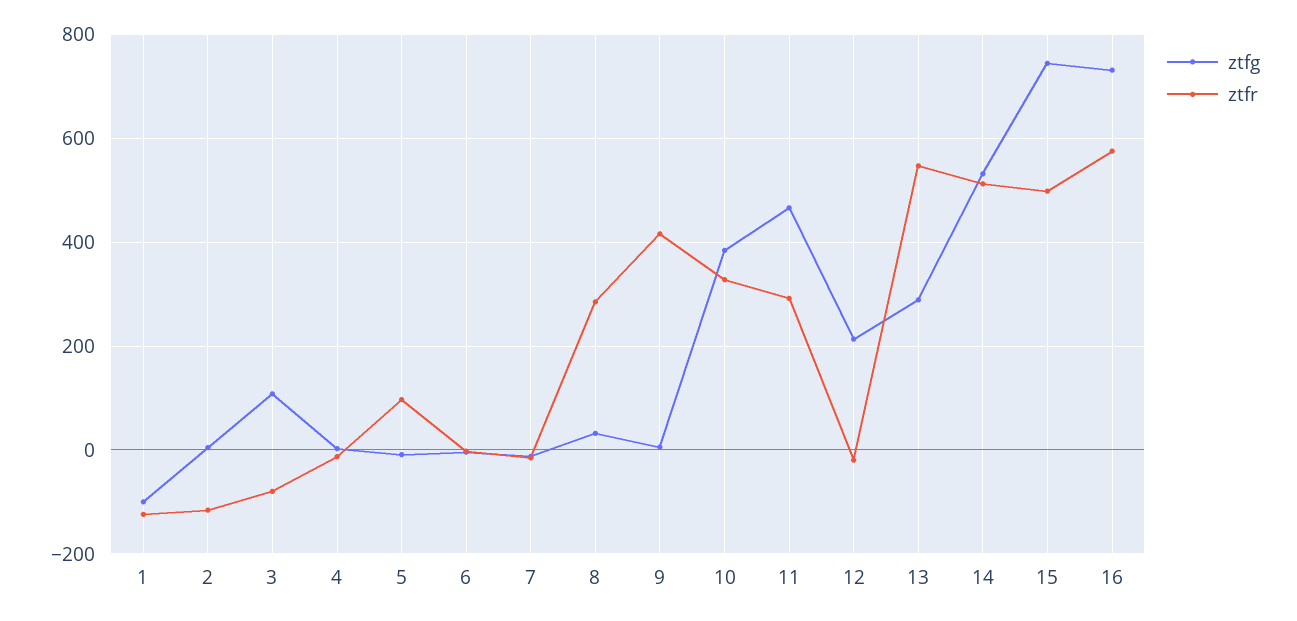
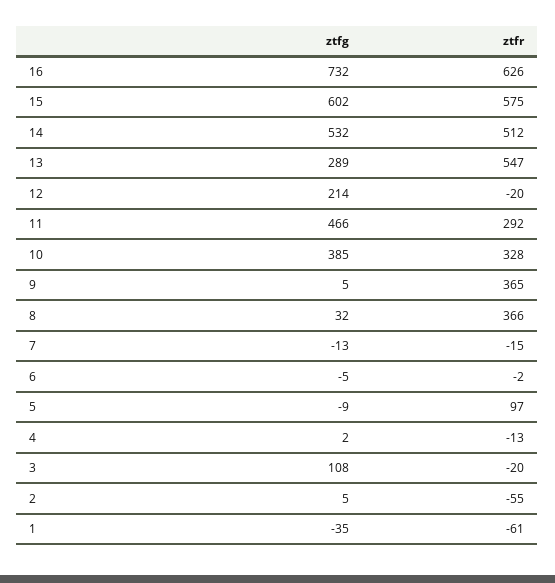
  {
    "ztfg": {
-     "1": -100,
+     "1": -35,
      "2": 5,
      "3": 108,
      "4": 2,
      "5": -9,
      "6": -5,
      "7": -13,
      "8": 32,
      "9": 5,
      "10": 385,
      "11": 466,
      "12": 214,
      "13": 289,
      "14": 532,
-     "15": 740,
+     "15": 602,
      "16": 732
    },
    "ztfr": {
-     "1": -120,
+     "1": -61,
-     "2": -120,
+     "2": -55,
-     "3": -80,
+     "3": -20,
      "4": -13,
      "5": 97,
      "6": -2,
      "7": -15,
-     "8": 280,
+     "8": 366,
-     "9": 420,
+     "9": 365,
      "10": 328,
      "11": 292,
      "12": -20,
      "13": 547,
      "14": 512,
-     "15": 500,
+     "15": 575,
-     "16": 580
+     "16": 626
    }
  }

